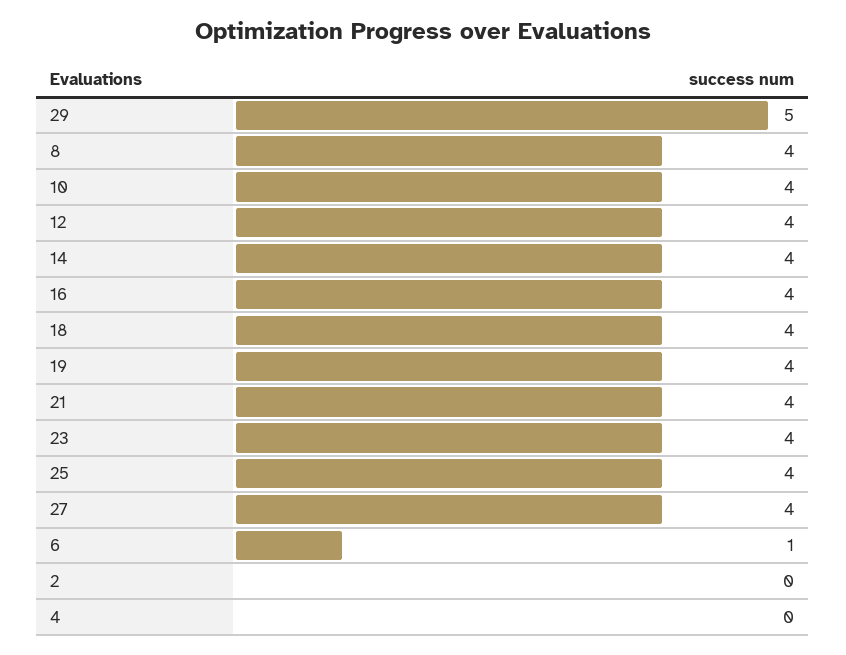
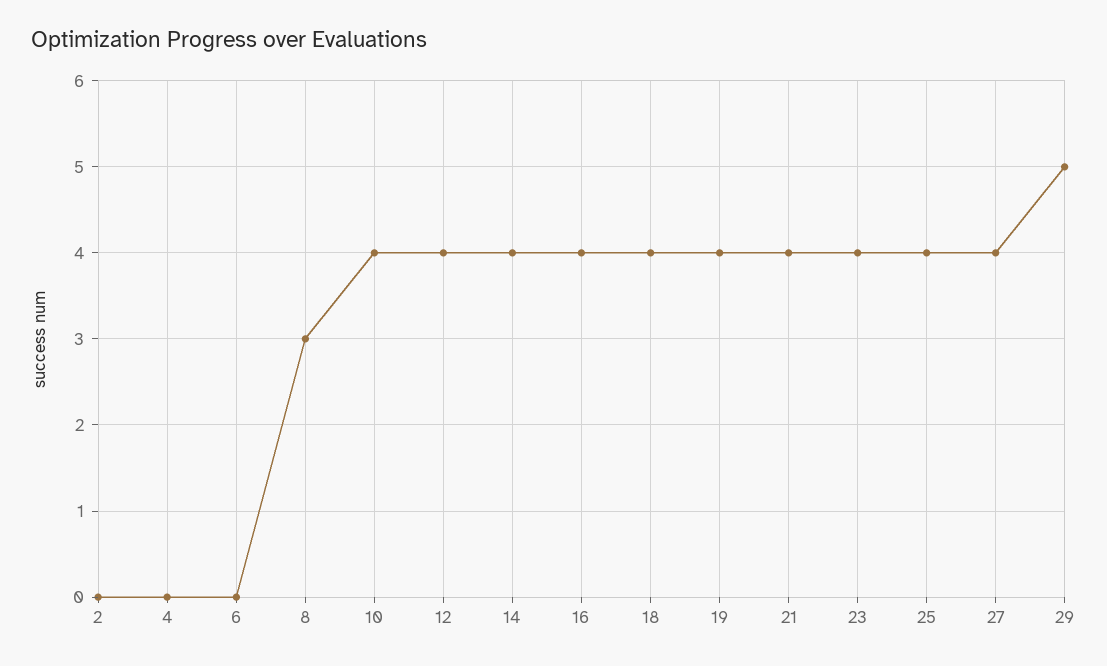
  {
    "29": 5,
-   "8": 4,
+   "8": 3,
    "10": 4,
    "12": 4,
    "14": 4,
    "16": 4,
    "18": 4,
    "19": 4,
    "21": 4,
    "23": 4,
    "25": 4,
    "27": 4,
-   "6": 1,
+   "6": 0,
    "2": 0,
    "4": 0
  }

